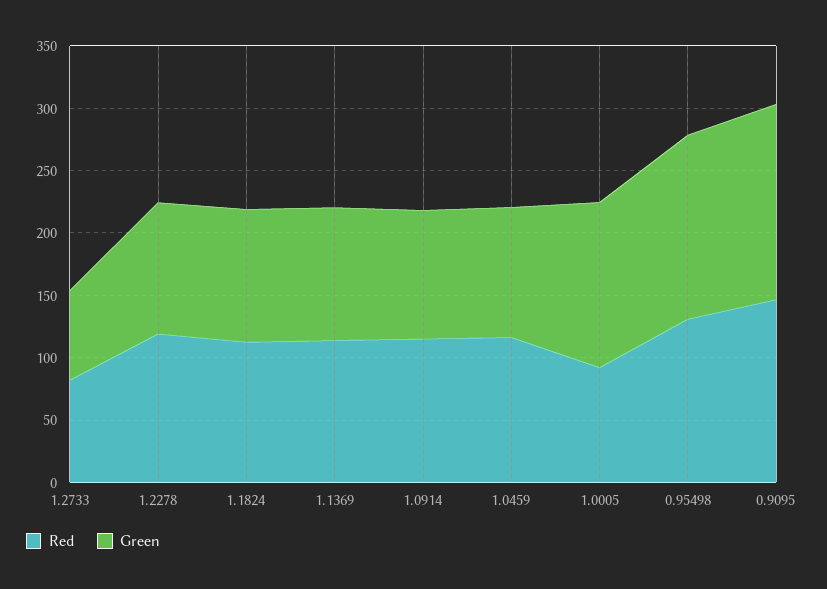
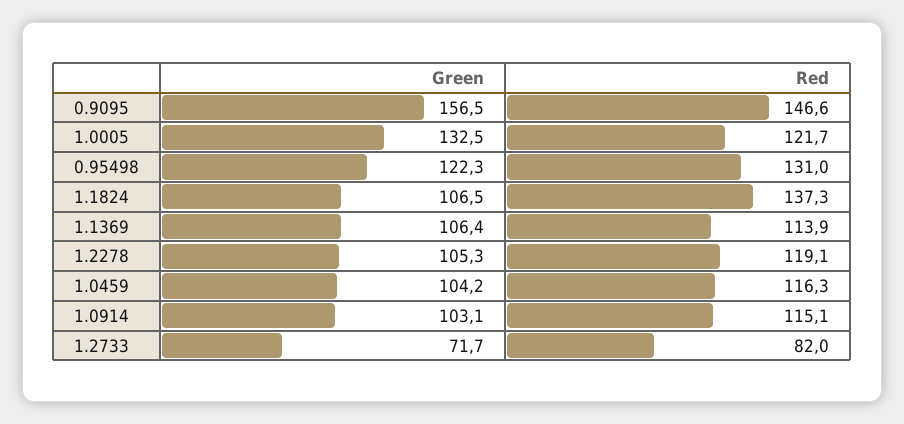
  {
    "Red": {
      "1.2733": 82,
      "1.2278": 119.1,
-     "1.1824": 110,
+     "1.1824": 137.3,
      "1.1369": 113.9,
      "1.0914": 115.1,
      "1.0459": 116.3,
-     "1.0005": 90,
+     "1.0005": 121.7,
      "0.95498": 131,
      "0.9095": 146.6
    },
    "Green": {
      "1.2733": 71.7,
      "1.2278": 105.3,
      "1.1824": 106.5,
      "1.1369": 106.4,
      "1.0914": 103.1,
      "1.0459": 104.2,
      "1.0005": 132.5,
-     "0.95498": 150,
+     "0.95498": 122.3,
      "0.9095": 156.5
    }
  }

